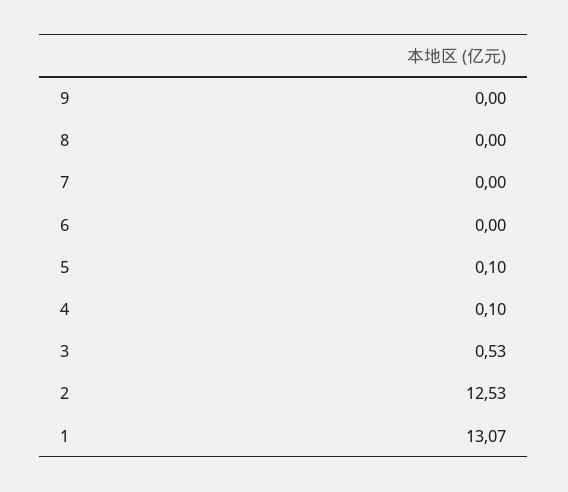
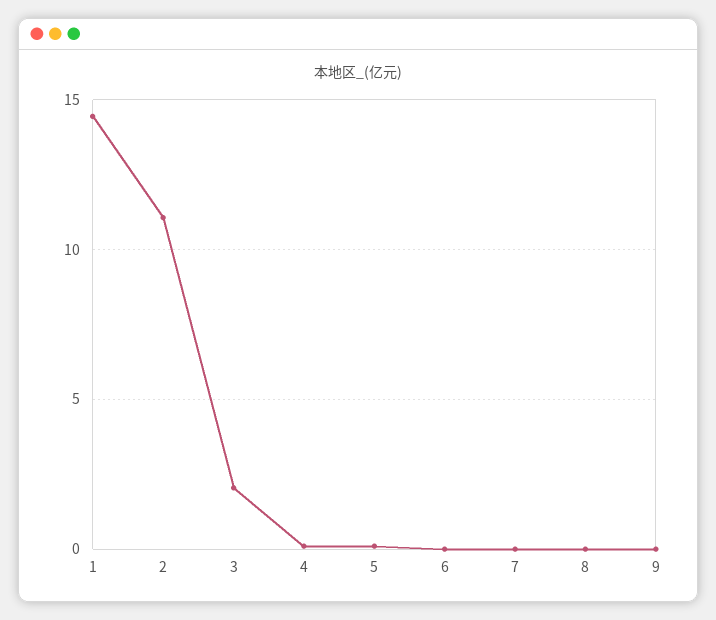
  {
    "9": 0,
    "8": 0,
    "7": 0,
    "6": 0,
    "5": 0.1,
    "4": 0.1,
-   "3": 0.53,
+   "3": 2,
-   "2": 12.53,
+   "2": 11,
-   "1": 13.07
+   "1": 14.5
  }

